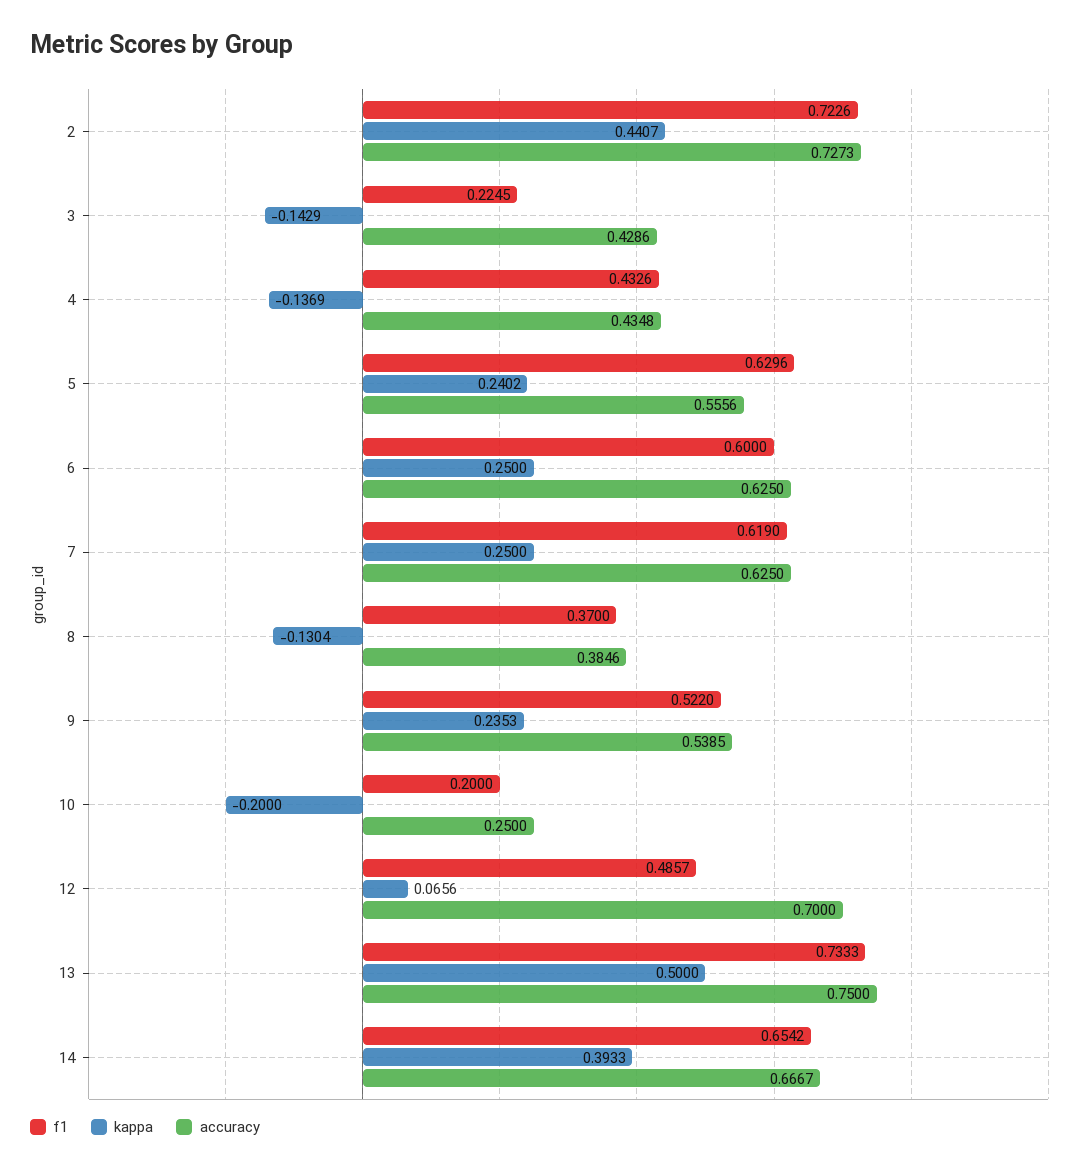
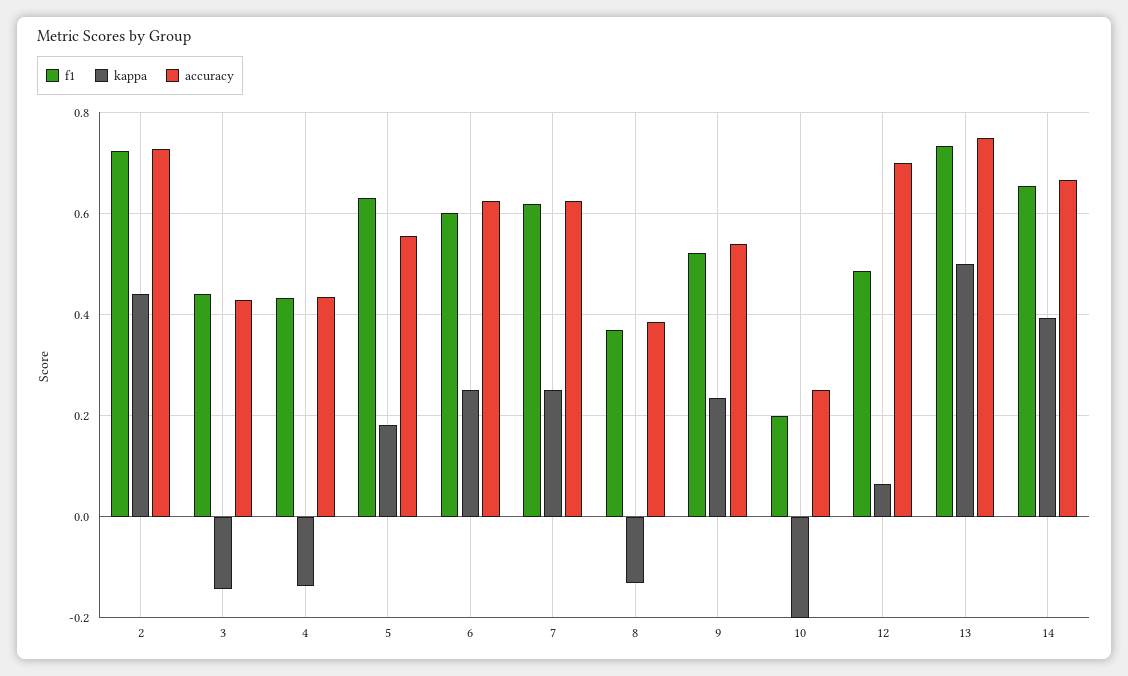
  {
    "f1": {
      "2": 0.7226,
-     "3": 0.2245,
+     "3": 0.44,
      "4": 0.4326,
      "5": 0.6296,
      "6": 0.6,
      "7": 0.619,
      "8": 0.37,
      "9": 0.522,
      "10": 0.2,
      "12": 0.4857,
      "13": 0.7333,
      "14": 0.6542
    },
    "kappa": {
      "2": 0.4407,
      "3": -0.1429,
      "4": -0.1369,
-     "5": 0.2402,
+     "5": 0.18,
      "6": 0.25,
      "7": 0.25,
      "8": -0.1304,
      "9": 0.2353,
      "10": -0.2,
      "12": 0.0656,
      "13": 0.5,
      "14": 0.3933
    },
    "accuracy": {
      "2": 0.7273,
      "3": 0.4286,
      "4": 0.4348,
      "5": 0.5556,
      "6": 0.625,
      "7": 0.625,
      "8": 0.3846,
      "9": 0.5385,
      "10": 0.25,
      "12": 0.7,
      "13": 0.75,
      "14": 0.6667
    }
  }

